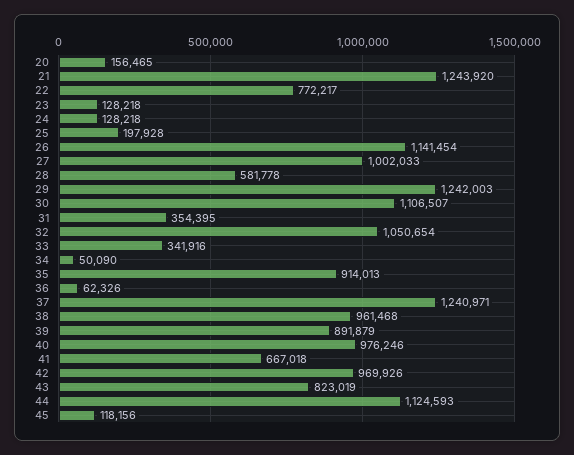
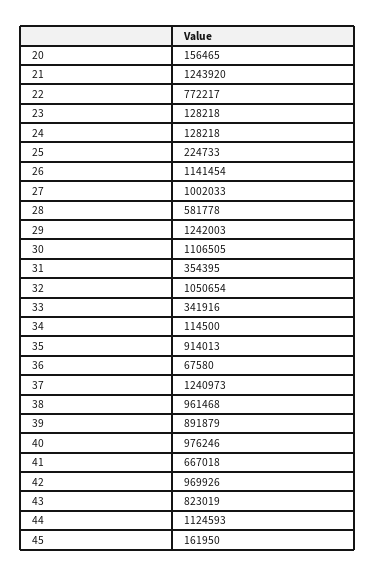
  {
    "20": 156465,
    "21": 1243920,
    "22": 772217,
    "23": 128218,
    "24": 128218,
-   "25": 197928,
+   "25": 224733,
    "26": 1141454,
    "27": 1002033,
    "28": 581778,
    "29": 1242003,
-   "30": 1106507,
+   "30": 1106505,
    "31": 354395,
    "32": 1050654,
    "33": 341916,
-   "34": 50090,
+   "34": 114500,
    "35": 914013,
-   "36": 62326,
+   "36": 67580,
-   "37": 1240971,
+   "37": 1240973,
    "38": 961468,
    "39": 891879,
    "40": 976246,
    "41": 667018,
    "42": 969926,
    "43": 823019,
    "44": 1124593,
-   "45": 118156
+   "45": 161950
  }

